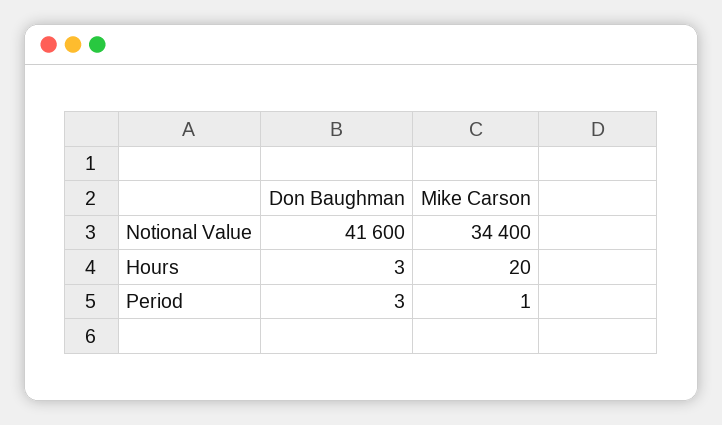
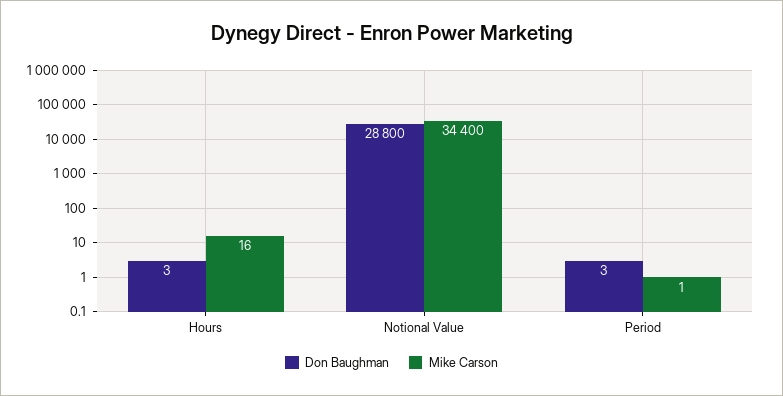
  {
    "Don Baughman": {
-     "Notional Value": 41600,
+     "Notional Value": 28800,
      "Hours": 3,
      "Period": 3
    },
    "Mike Carson": {
      "Notional Value": 34400,
-     "Hours": 20,
+     "Hours": 16,
      "Period": 1
    }
  }

